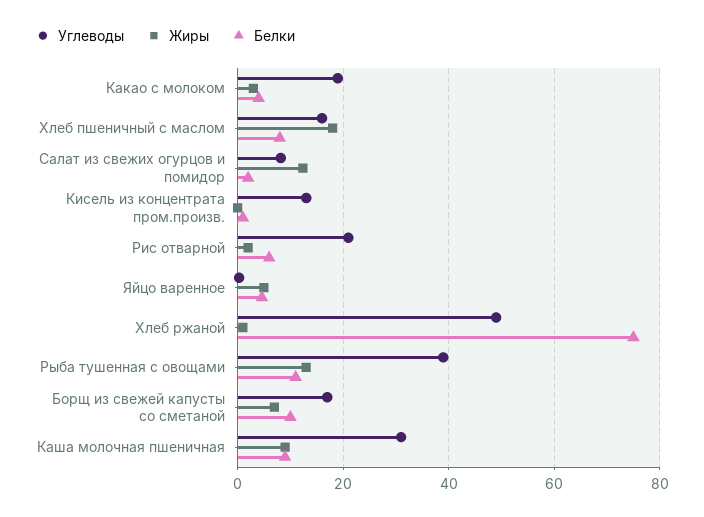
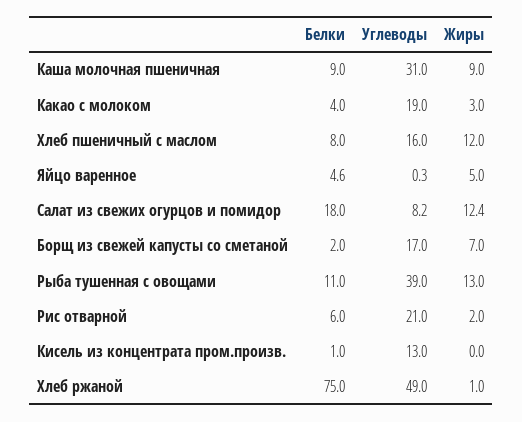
  {
    "Углеводы": {
      "Какао с молоком": 19,
      "Хлеб пшеничный с маслом": 16,
      "Салат из свежих огурцов и помидор": 8.2,
      "Кисель из концентрата пром.произв.": 13,
      "Рис отварной": 21,
      "Яйцо варенное": 0.3,
      "Хлеб ржаной": 49,
      "Рыба тушенная с овощами": 39,
      "Борщ из свежей капусты со сметаной": 17,
      "Каша молочная пшеничная": 31
    },
    "Жиры": {
      "Какао с молоком": 3,
-     "Хлеб пшеничный с маслом": 18,
+     "Хлеб пшеничный с маслом": 12,
      "Салат из свежих огурцов и помидор": 12.4,
      "Кисель из концентрата пром.произв.": 0,
      "Рис отварной": 2,
      "Яйцо варенное": 5,
      "Хлеб ржаной": 1,
      "Рыба тушенная с овощами": 13,
      "Борщ из свежей капусты со сметаной": 7,
      "Каша молочная пшеничная": 9
    },
    "Белки": {
      "Какао с молоком": 4,
      "Хлеб пшеничный с маслом": 8,
-     "Салат из свежих огурцов и помидор": 2,
+     "Салат из свежих огурцов и помидор": 18,
      "Кисель из концентрата пром.произв.": 1,
      "Рис отварной": 6,
      "Яйцо варенное": 4.6,
      "Хлеб ржаной": 75,
      "Рыба тушенная с овощами": 11,
-     "Борщ из свежей капусты со сметаной": 10,
+     "Борщ из свежей капусты со сметаной": 2,
      "Каша молочная пшеничная": 9
    }
  }

